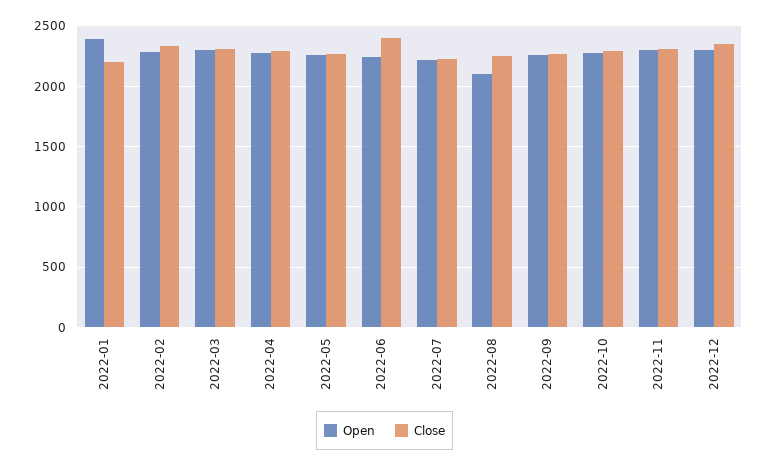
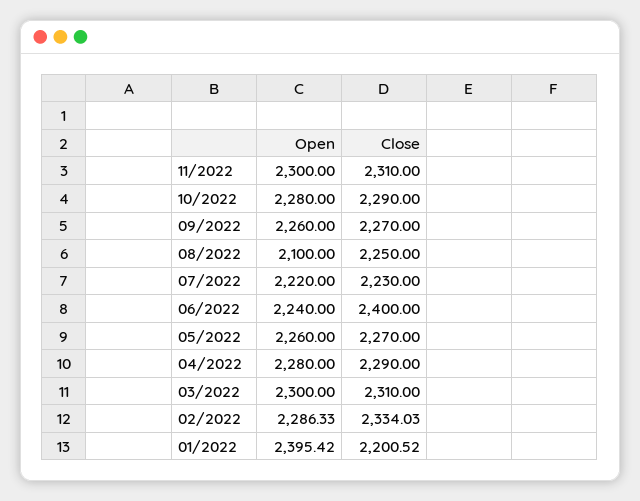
  {
    "Open": {
      "2022-01": 2395.42,
      "2022-02": 2286.33,
      "2022-03": 2300,
      "2022-04": 2280,
      "2022-05": 2260,
      "2022-06": 2240,
      "2022-07": 2220,
      "2022-08": 2100,
      "2022-09": 2260,
      "2022-10": 2280,
-     "2022-11": 2300,
+     "2022-11": 2300
-     "2022-12": 2300
    },
    "Close": {
      "2022-01": 2200.52,
      "2022-02": 2334.03,
      "2022-03": 2310,
      "2022-04": 2290,
      "2022-05": 2270,
      "2022-06": 2400,
      "2022-07": 2230,
      "2022-08": 2250,
      "2022-09": 2270,
      "2022-10": 2290,
-     "2022-11": 2310,
+     "2022-11": 2310
-     "2022-12": 2350
    }
  }

